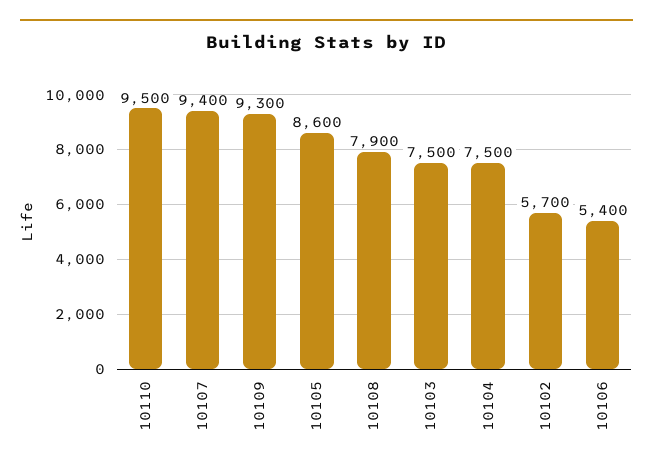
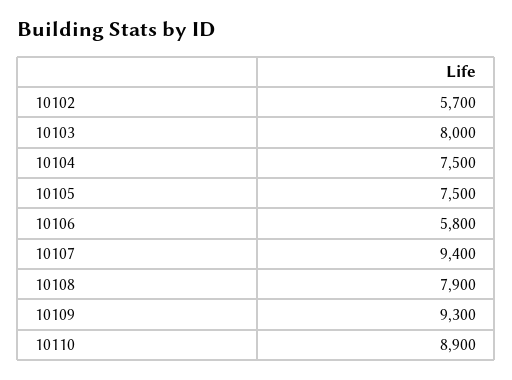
  {
-   "10110": 9500,
+   "10110": 8900,
    "10107": 9400,
    "10109": 9300,
-   "10105": 8600,
+   "10105": 7500,
    "10108": 7900,
-   "10103": 7500,
+   "10103": 8000,
    "10104": 7500,
    "10102": 5700,
-   "10106": 5400
+   "10106": 5800
  }

